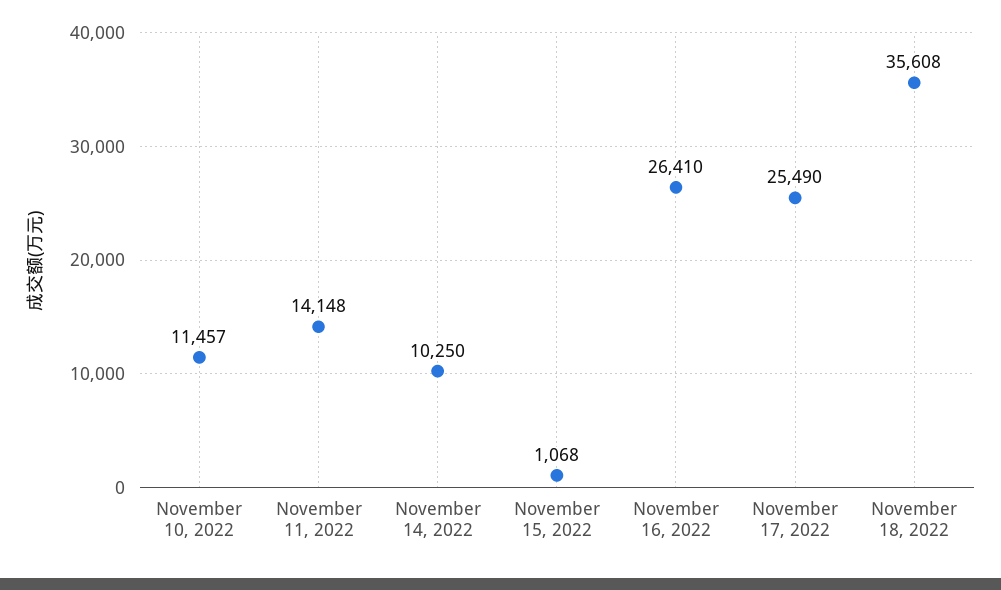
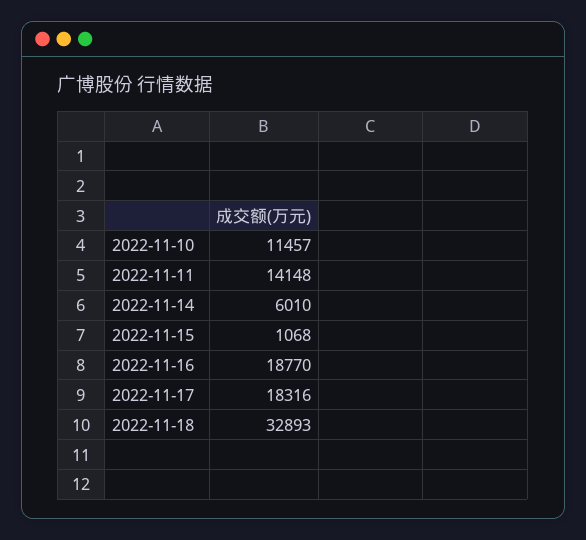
  {
    "November 10, 2022": 11457,
    "November 11, 2022": 14148,
-   "November 14, 2022": 10250,
+   "November 14, 2022": 6010,
    "November 15, 2022": 1068,
-   "November 16, 2022": 26410,
+   "November 16, 2022": 18770,
-   "November 17, 2022": 25490,
+   "November 17, 2022": 18316,
-   "November 18, 2022": 35608
+   "November 18, 2022": 32893
  }

